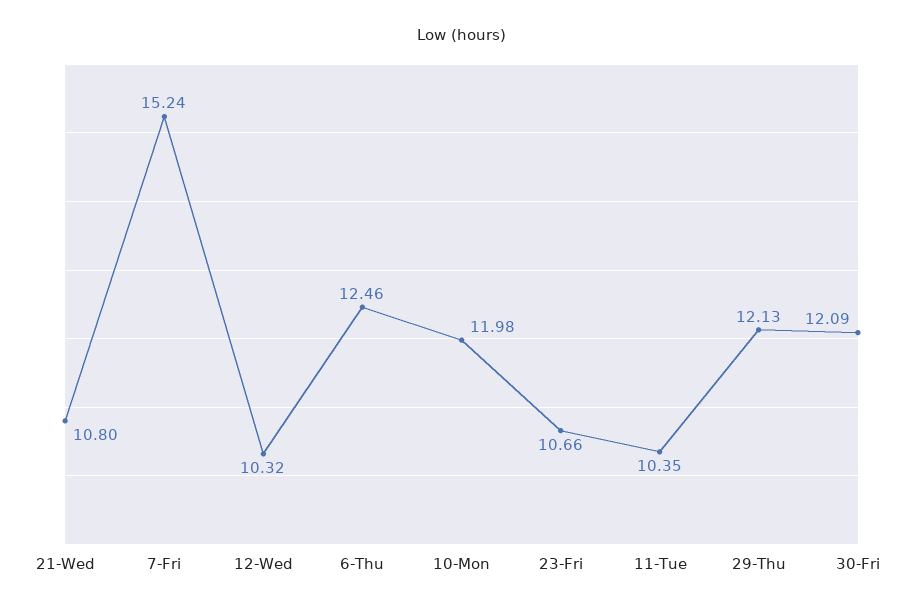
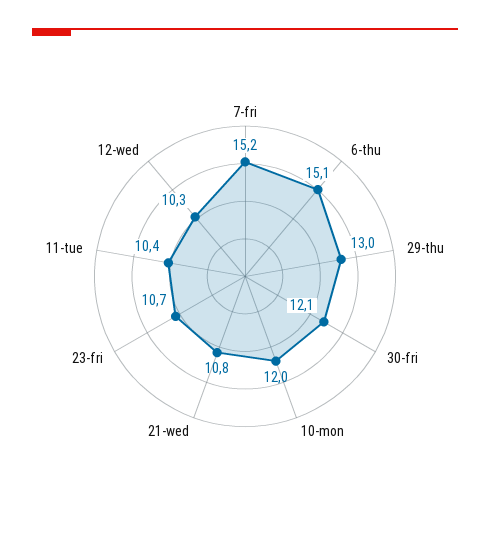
  {
    "21-Wed": 10.8,
    "7-Fri": 15.24,
    "12-Wed": 10.32,
-   "6-Thu": 12.46,
+   "6-Thu": 15.1,
    "10-Mon": 11.98,
    "23-Fri": 10.66,
    "11-Tue": 10.35,
-   "29-Thu": 12.13,
+   "29-Thu": 13,
    "30-Fri": 12.09
  }

